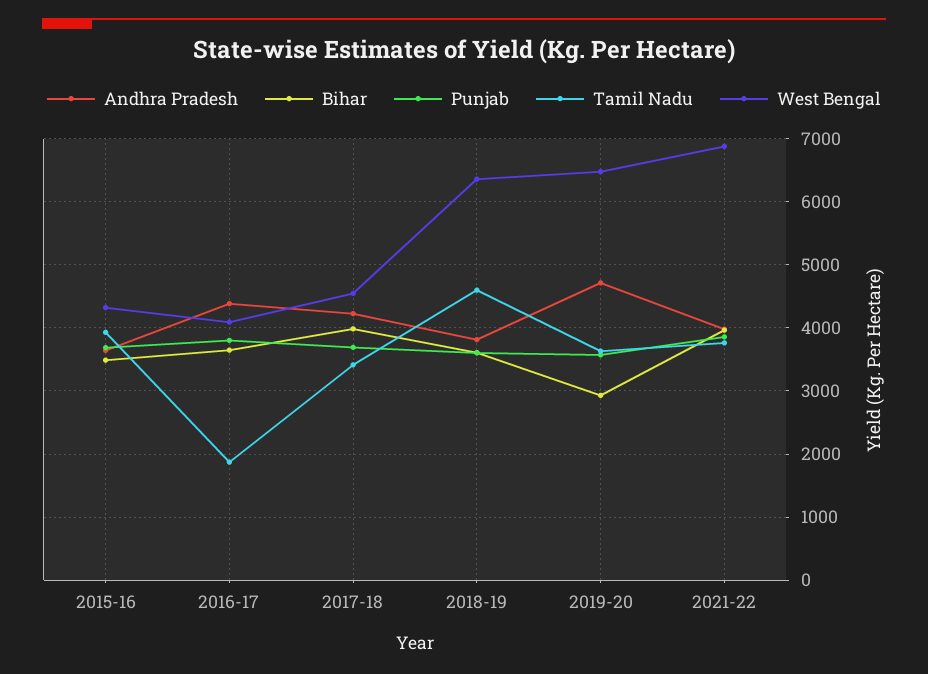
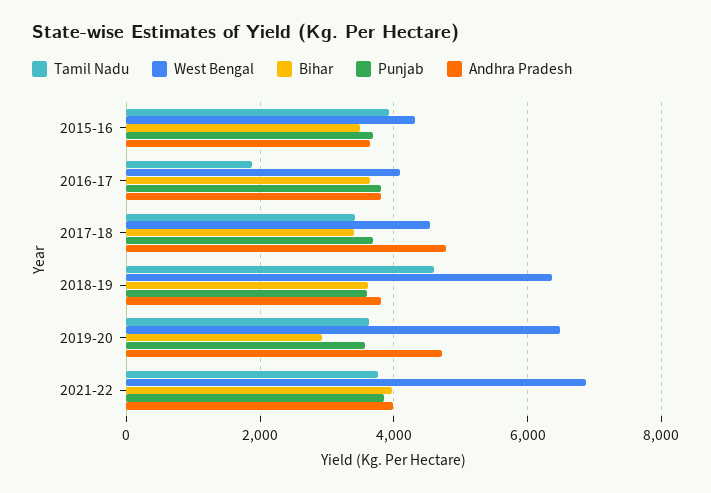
  {
    "Andhra Pradesh": {
      "2015-16": 3600,
-     "2016-17": 4400,
+     "2016-17": 3800,
-     "2017-18": 4200,
+     "2017-18": 4800,
      "2018-19": 3800,
      "2019-20": 4700,
      "2021-22": 4000
    },
    "Bihar": {
      "2015-16": 3500,
      "2016-17": 3600,
-     "2017-18": 4000,
+     "2017-18": 3400,
      "2018-19": 3600,
      "2019-20": 2900,
      "2021-22": 4000
    },
    "Punjab": {
      "2015-16": 3700,
      "2016-17": 3800,
      "2017-18": 3700,
      "2018-19": 3600,
      "2019-20": 3600,
      "2021-22": 3900
    },
    "Tamil Nadu": {
      "2015-16": 3900,
      "2016-17": 1900,
      "2017-18": 3400,
      "2018-19": 4600,
      "2019-20": 3600,
      "2021-22": 3800
    },
    "West Bengal": {
      "2015-16": 4300,
      "2016-17": 4100,
      "2017-18": 4500,
      "2018-19": 6400,
      "2019-20": 6500,
      "2021-22": 6900
    }
  }

